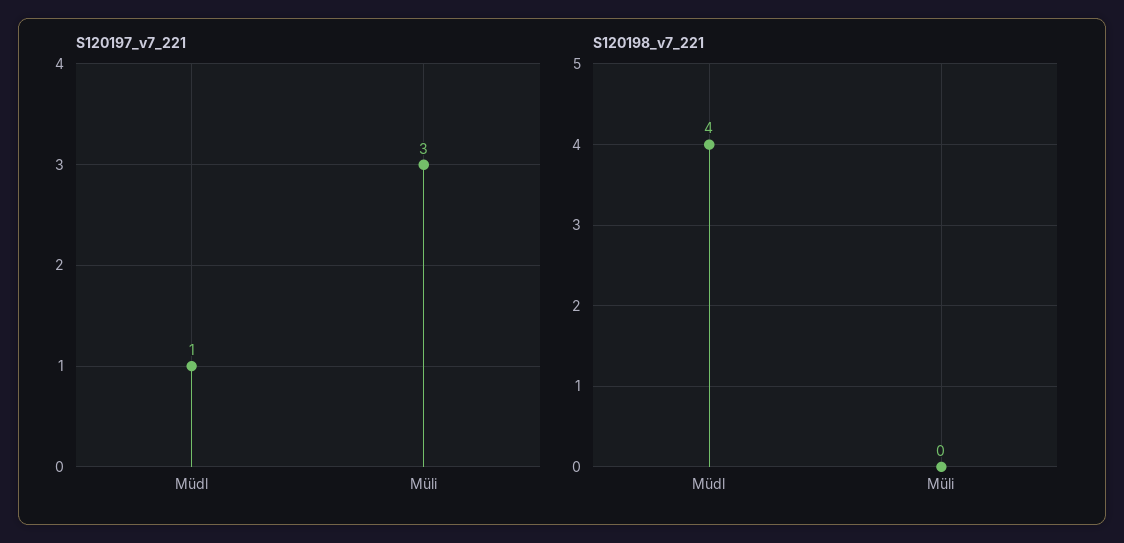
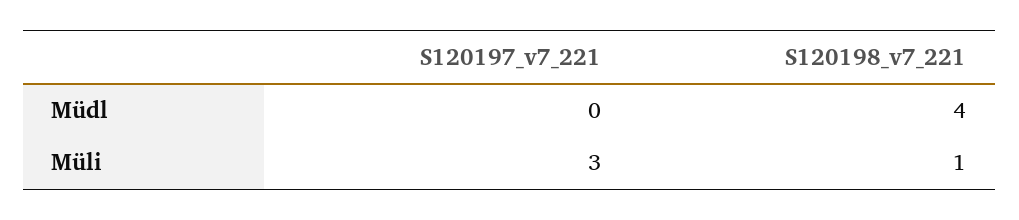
  {
    "S120197_v7_221": {
-     "Müdl": 1,
+     "Müdl": 0,
      "Müli": 3
    },
    "S120198_v7_221": {
      "Müdl": 4,
-     "Müli": 0
+     "Müli": 1
    }
  }

